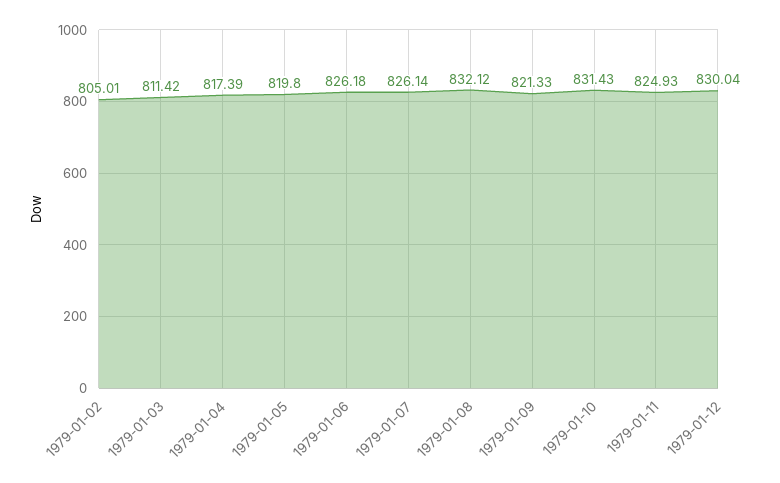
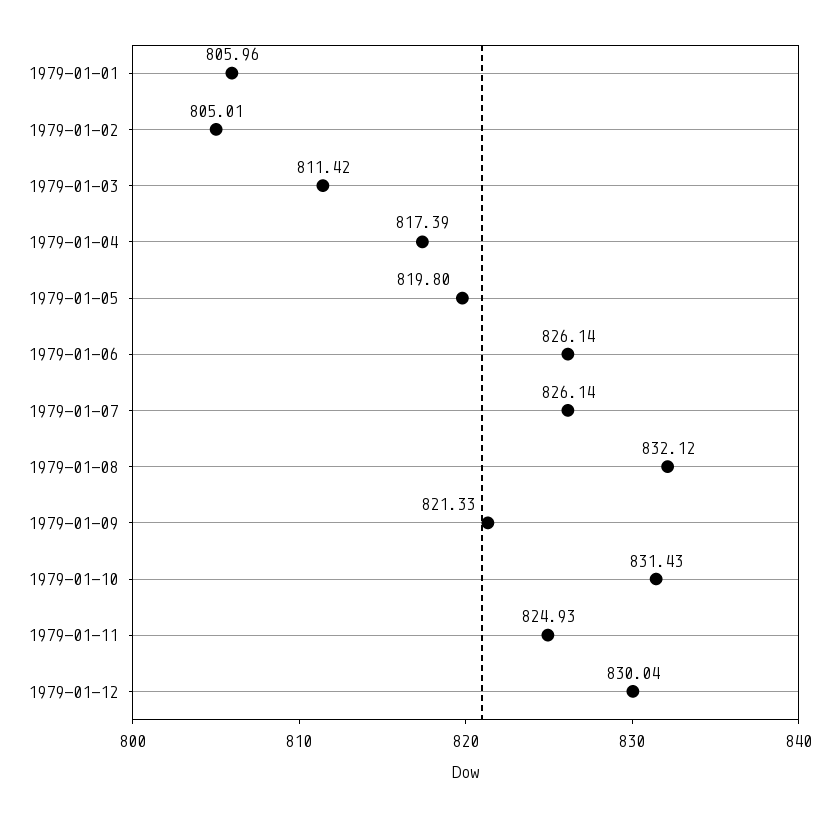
  {
    "1979-01-02": 805.01,
    "1979-01-03": 811.42,
    "1979-01-04": 817.39,
    "1979-01-05": 819.8,
-   "1979-01-06": 826.18,
+   "1979-01-06": 826.14,
    "1979-01-07": 826.14,
    "1979-01-08": 832.12,
    "1979-01-09": 821.33,
    "1979-01-10": 831.43,
    "1979-01-11": 824.93,
-   "1979-01-12": 830.04
+   "1979-01-12": 830.04,
+   "1979-01-01": 805.96
  }

